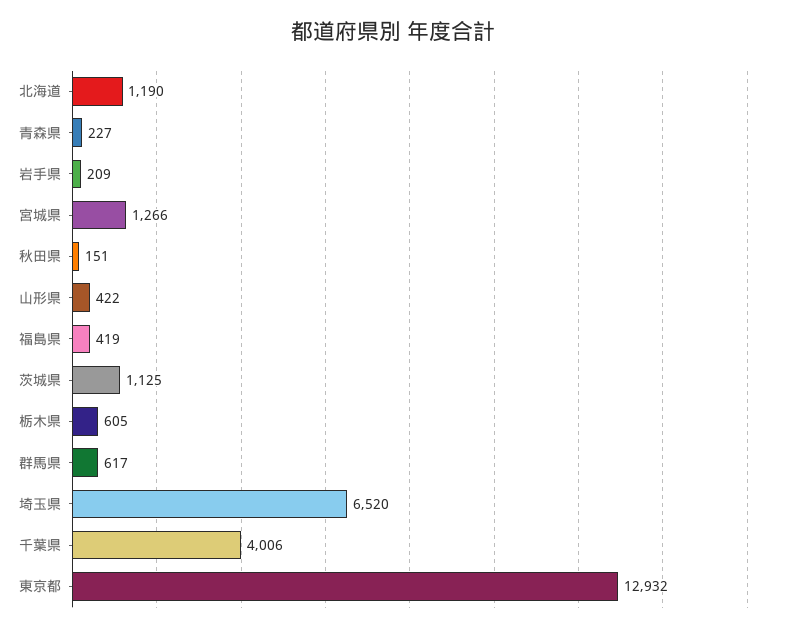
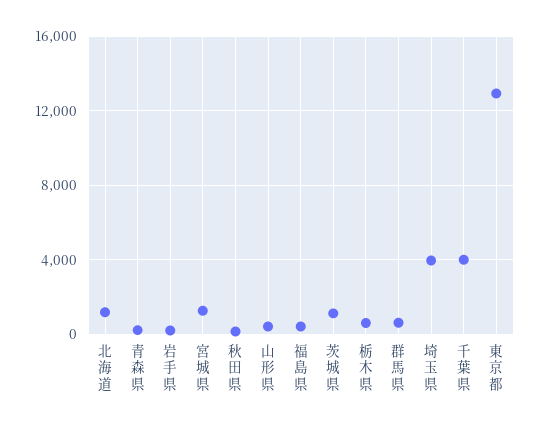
  {
    "北海道": 1190,
    "青森県": 227,
    "岩手県": 209,
    "宮城県": 1266,
    "秋田県": 151,
    "山形県": 422,
    "福島県": 419,
    "茨城県": 1125,
    "栃木県": 605,
    "群馬県": 617,
-   "埼玉県": 6520,
+   "埼玉県": 4000,
    "千葉県": 4006,
    "東京都": 12932
  }

